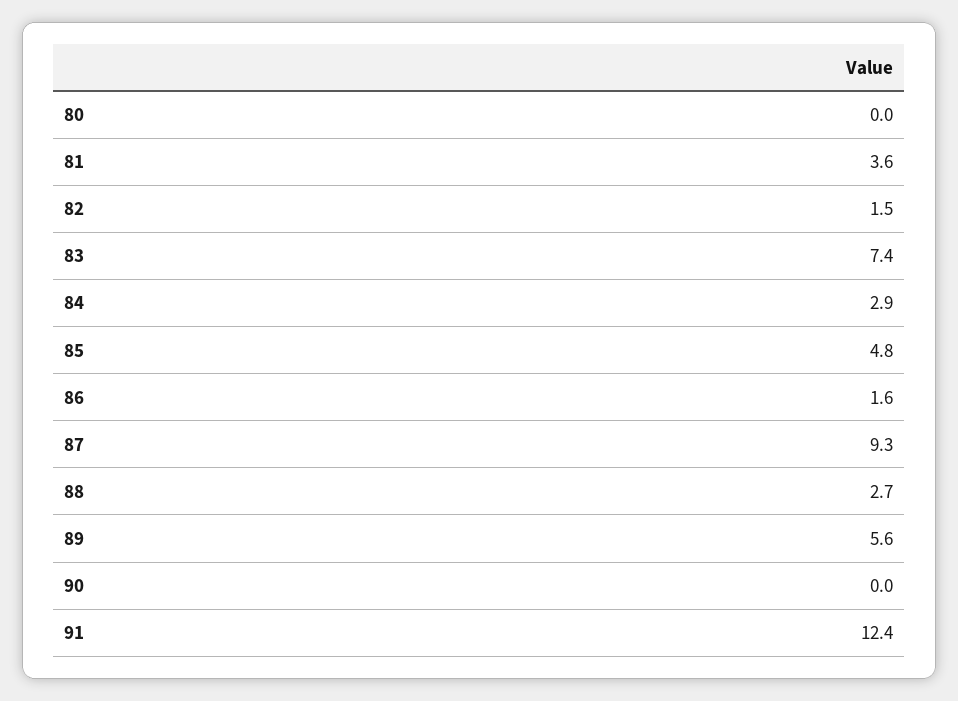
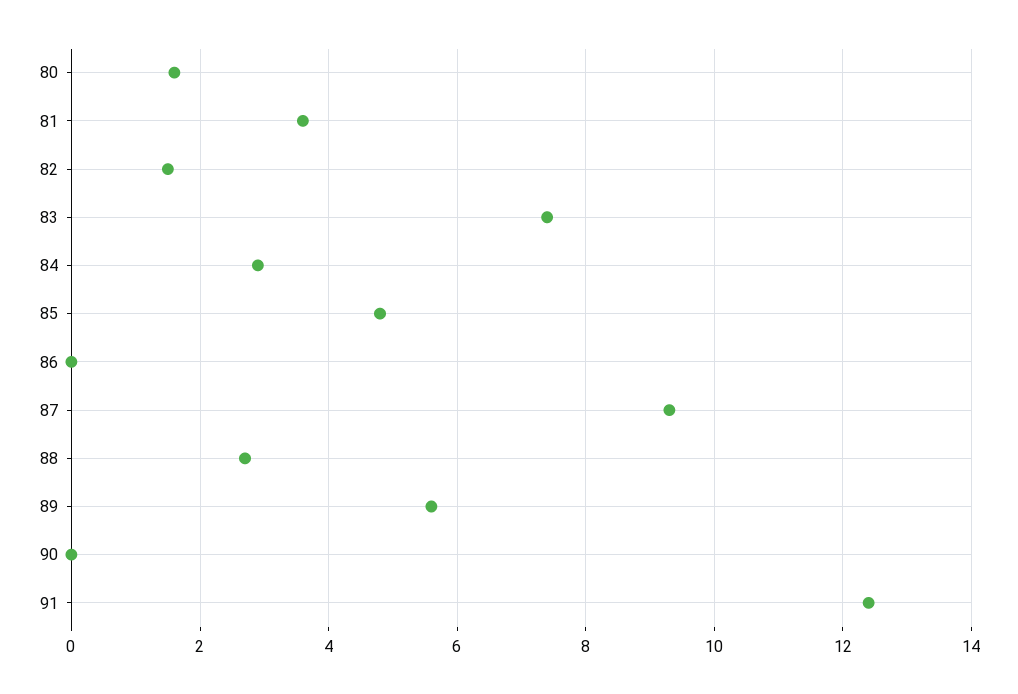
  {
-   "80": 0,
+   "80": 1.5,
    "81": 3.6,
    "82": 1.5,
    "83": 7.4,
    "84": 2.9,
    "85": 4.8,
-   "86": 1.6,
+   "86": 0,
    "87": 9.3,
    "88": 2.7,
    "89": 5.6,
    "90": 0,
    "91": 12.4
  }

